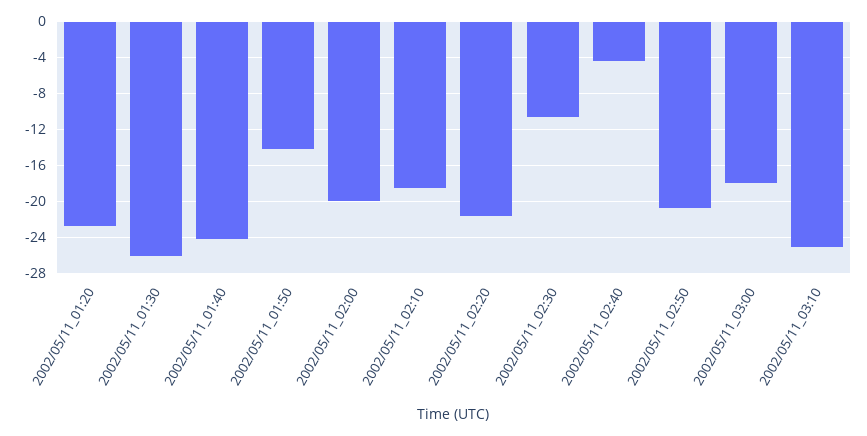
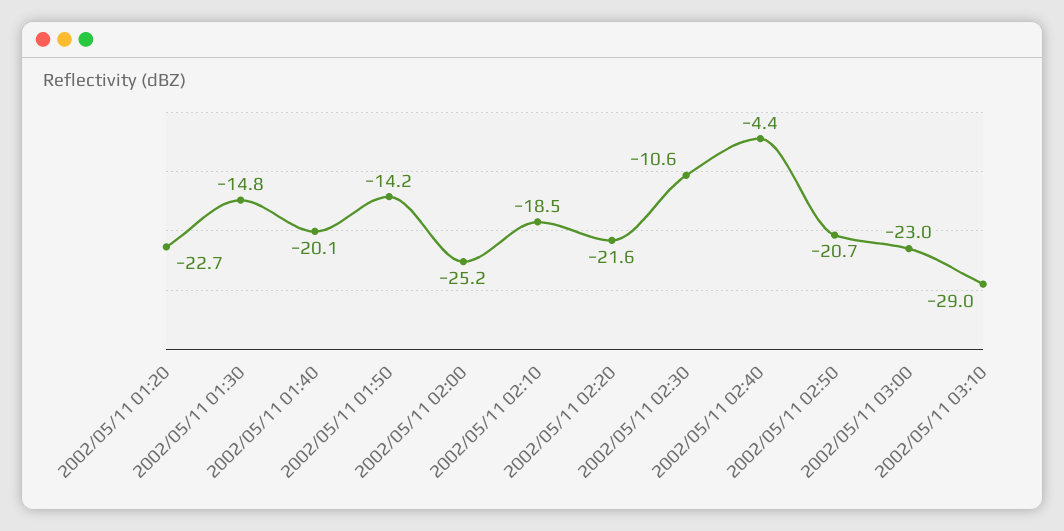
  {
    "2002/05/11_01:20": -22.7,
-   "2002/05/11_01:30": -26,
+   "2002/05/11_01:30": -14.8,
-   "2002/05/11_01:40": -24,
+   "2002/05/11_01:40": -20.1,
    "2002/05/11_01:50": -14.2,
-   "2002/05/11_02:00": -20,
+   "2002/05/11_02:00": -25.2,
    "2002/05/11_02:10": -18.5,
    "2002/05/11_02:20": -21.6,
    "2002/05/11_02:30": -10.6,
    "2002/05/11_02:40": -4.4,
    "2002/05/11_02:50": -20.7,
-   "2002/05/11_03:00": -18,
+   "2002/05/11_03:00": -23,
-   "2002/05/11_03:10": -25
+   "2002/05/11_03:10": -29
  }

